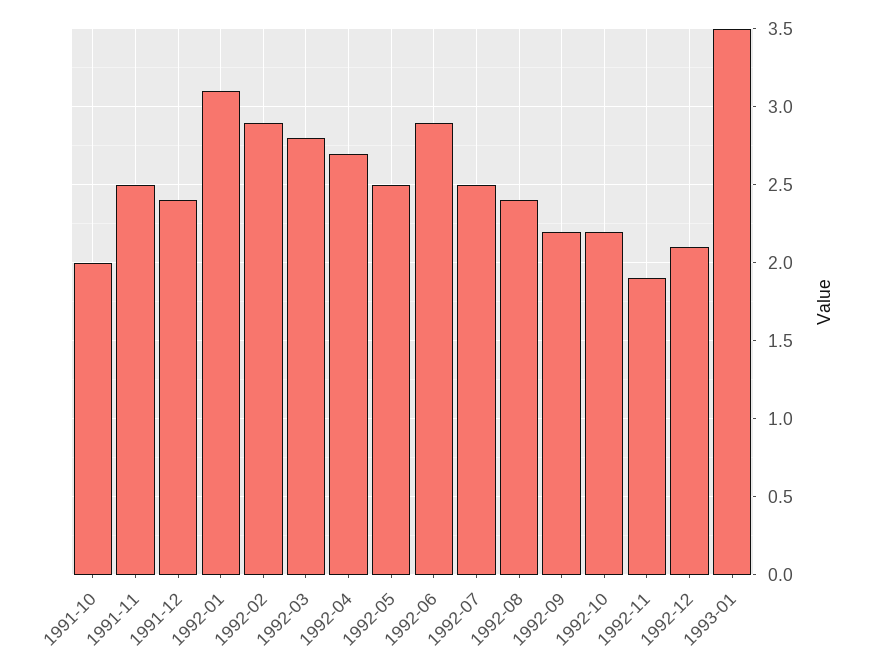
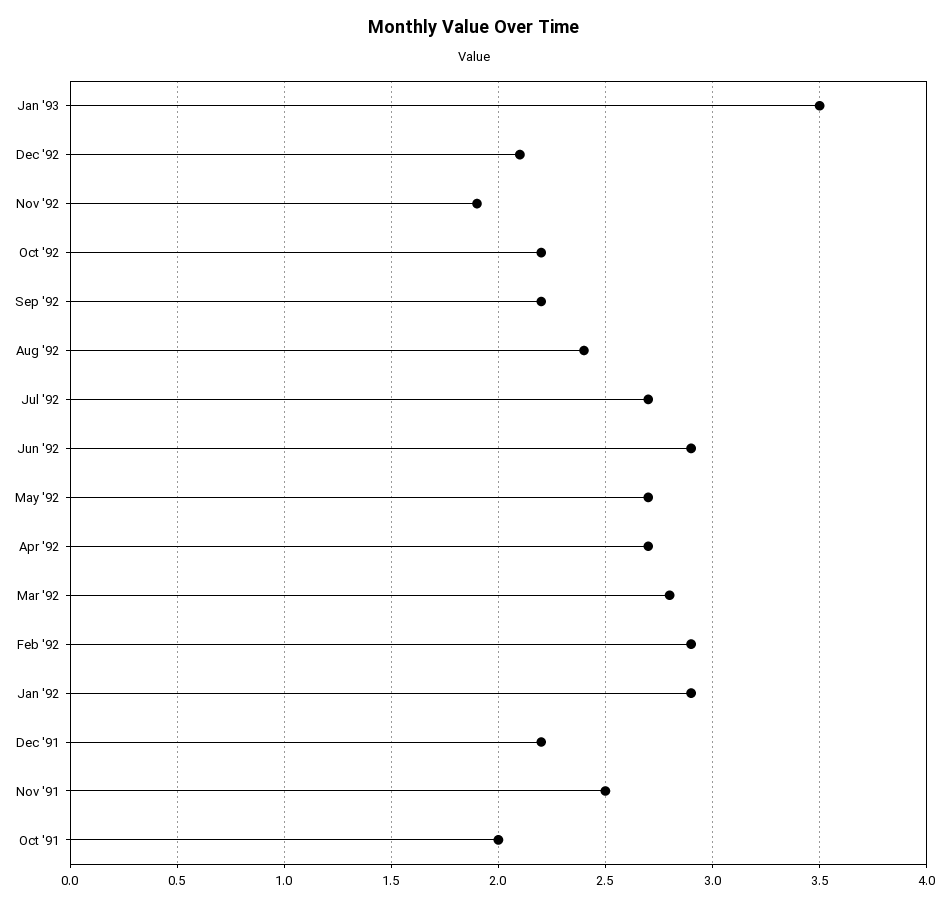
  {
    "1991-10": 2,
    "1991-11": 2.5,
-   "1991-12": 2.4,
+   "1991-12": 2.2,
-   "1992-01": 3.1,
+   "1992-01": 2.9,
    "1992-02": 2.9,
    "1992-03": 2.8,
    "1992-04": 2.7,
-   "1992-05": 2.5,
+   "1992-05": 2.7,
    "1992-06": 2.9,
-   "1992-07": 2.5,
+   "1992-07": 2.7,
    "1992-08": 2.4,
    "1992-09": 2.2,
    "1992-10": 2.2,
    "1992-11": 1.9,
    "1992-12": 2.1,
    "1993-01": 3.5
  }

